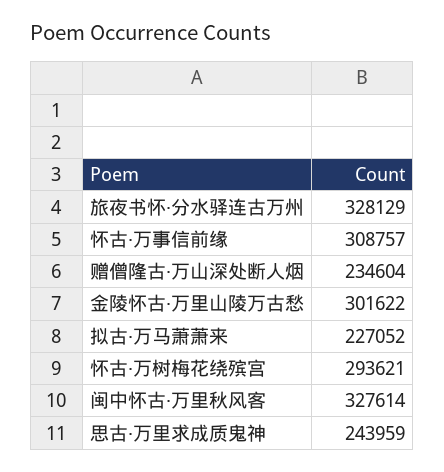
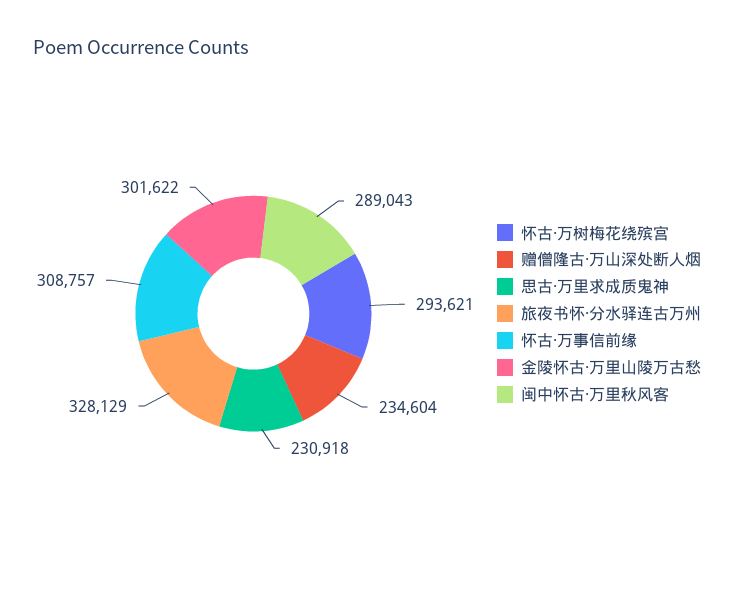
  {
    "旅夜书怀·分水驿连古万州": 328129,
    "怀古·万事信前缘": 308757,
    "赠僧隆古·万山深处断人烟": 234604,
    "金陵怀古·万里山陵万古愁": 301622,
-   "拟古·万马萧萧来": 227052,
    "怀古·万树梅花绕殡宫": 293621,
-   "闽中怀古·万里秋风客": 327614,
+   "闽中怀古·万里秋风客": 289043,
-   "思古·万里求成质鬼神": 243959
+   "思古·万里求成质鬼神": 230918
  }

